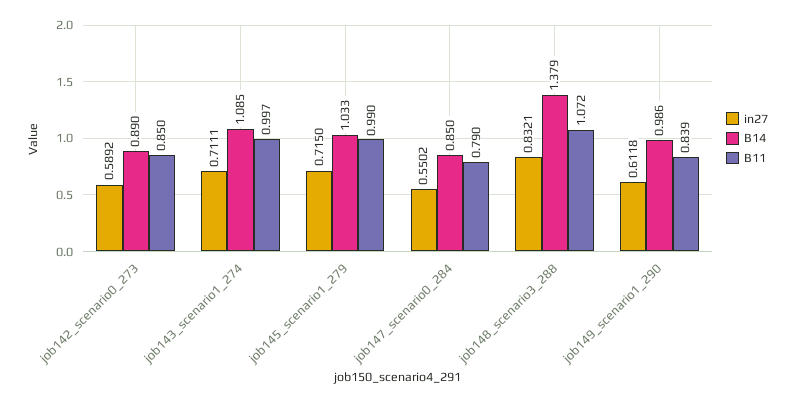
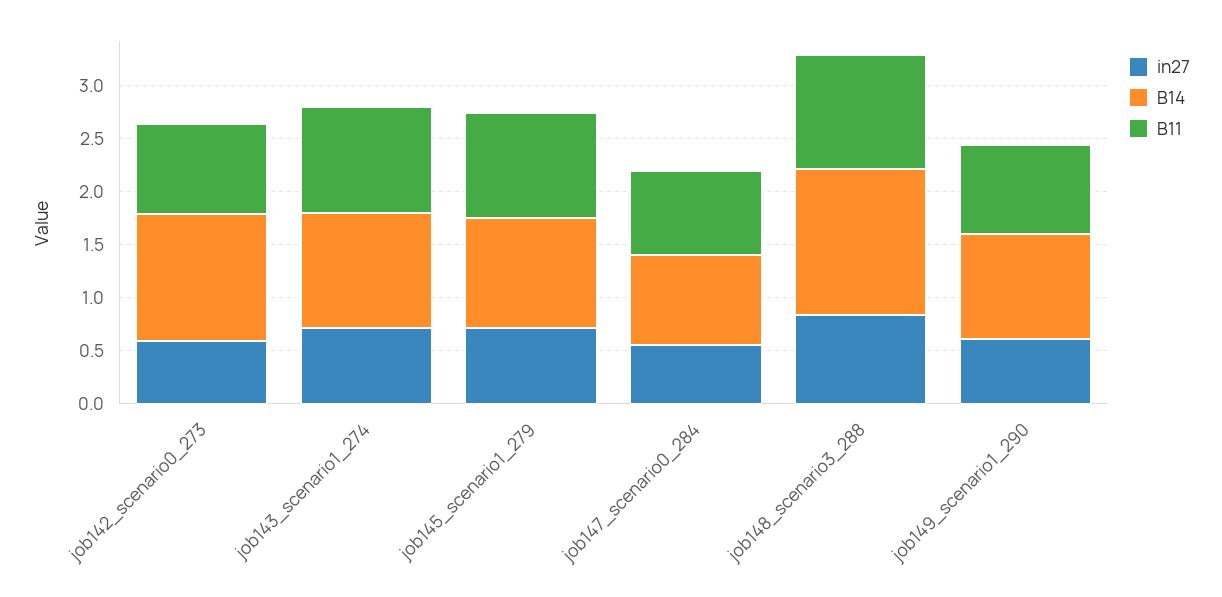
  {
    "in27": {
      "job142_scenario0_273": 0.5892,
      "job143_scenario1_274": 0.7111,
      "job145_scenario1_279": 0.715,
      "job147_scenario0_284": 0.5502,
      "job148_scenario3_288": 0.8321,
      "job149_scenario1_290": 0.6118
    },
    "B14": {
-     "job142_scenario0_273": 0.89,
+     "job142_scenario0_273": 1.2,
      "job143_scenario1_274": 1.085,
      "job145_scenario1_279": 1.033,
      "job147_scenario0_284": 0.85,
      "job148_scenario3_288": 1.379,
      "job149_scenario1_290": 0.986
    },
    "B11": {
      "job142_scenario0_273": 0.85,
      "job143_scenario1_274": 0.997,
      "job145_scenario1_279": 0.99,
      "job147_scenario0_284": 0.79,
      "job148_scenario3_288": 1.072,
      "job149_scenario1_290": 0.839
    }
  }

